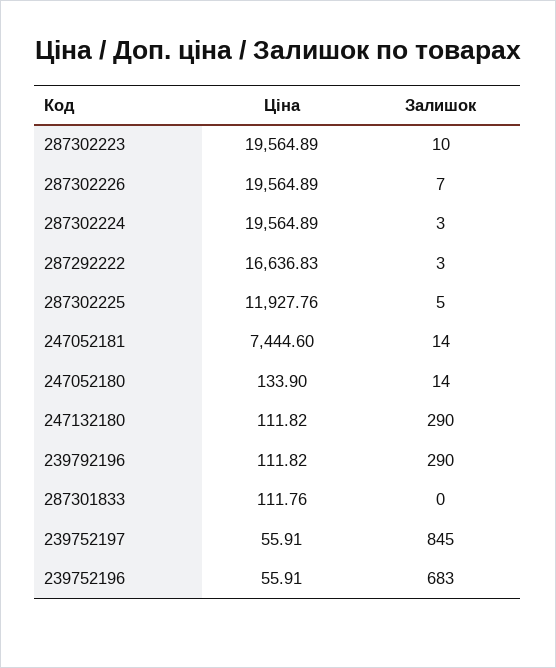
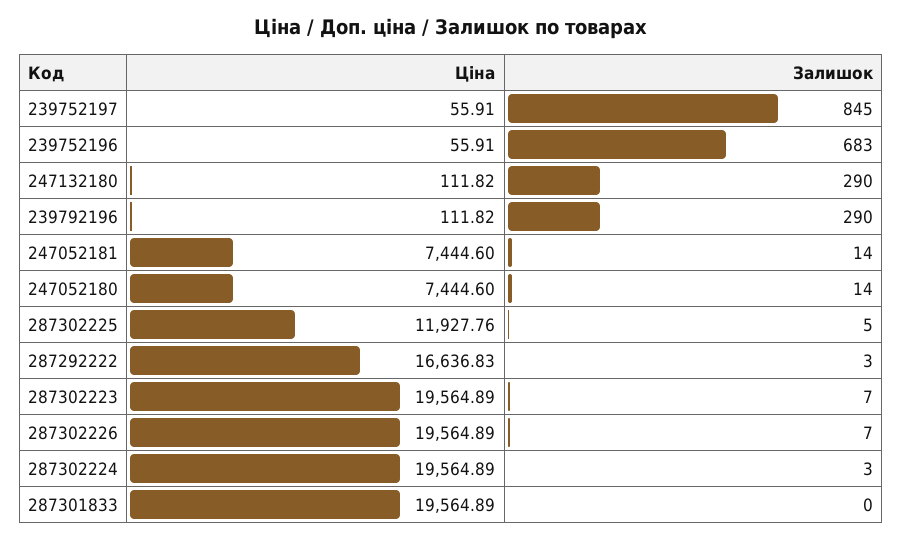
  {
    "Ціна": {
      "287302223": 19564.89,
      "287302226": 19564.89,
      "287302224": 19564.89,
      "287292222": 16636.83,
      "287302225": 11927.76,
      "247052181": 7444.6,
-     "247052180": 133.9,
+     "247052180": 7444.6,
      "247132180": 111.82,
      "239792196": 111.82,
-     "287301833": 111.76,
+     "287301833": 19564.89,
      "239752197": 55.91,
      "239752196": 55.91
    },
    "Залишок": {
-     "287302223": 10,
+     "287302223": 7,
      "287302226": 7,
      "287302224": 3,
      "287292222": 3,
      "287302225": 5,
      "247052181": 14,
      "247052180": 14,
      "247132180": 290,
      "239792196": 290,
      "287301833": 0,
      "239752197": 845,
      "239752196": 683
    }
  }

